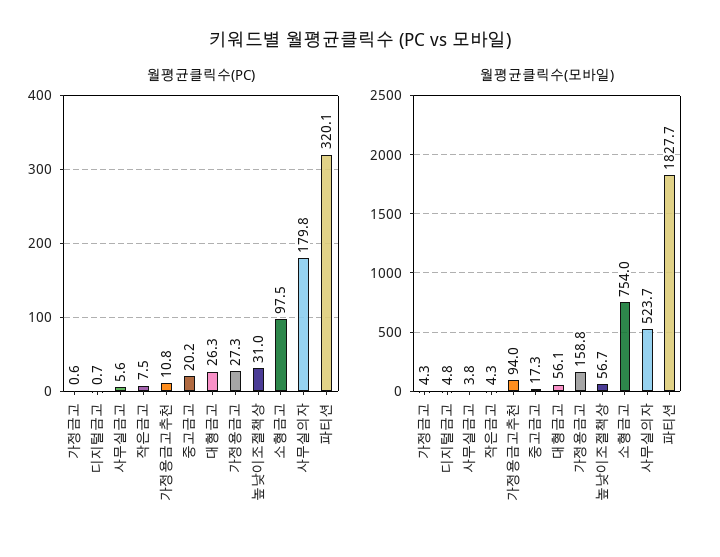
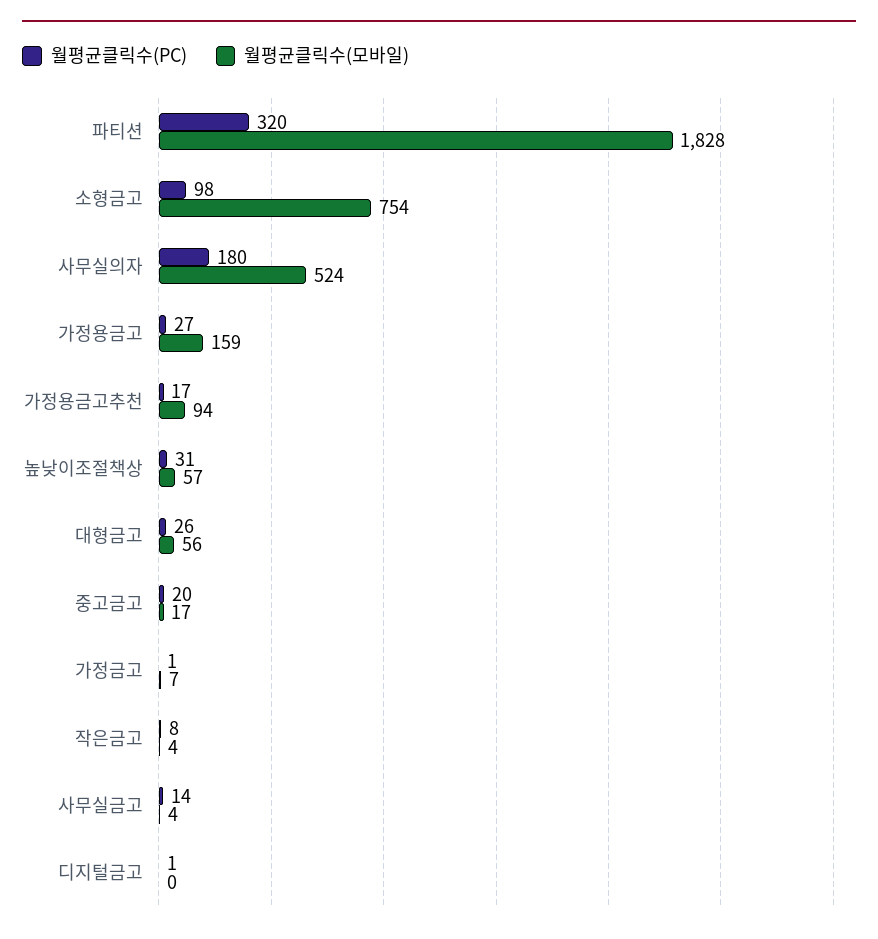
  {
    "월평균클릭수(PC)": {
      "가정금고": 0.6,
      "디지털금고": 0.7,
-     "사무실금고": 5.6,
+     "사무실금고": 14,
      "작은금고": 7.5,
-     "가정용금고추천": 10.8,
+     "가정용금고추천": 17,
      "중고금고": 20.2,
      "대형금고": 26.3,
      "가정용금고": 27.3,
      "높낮이조절책상": 31,
      "소형금고": 97.5,
      "사무실의자": 179.8,
      "파티션": 320.1
    },
    "월평균클릭수(모바일)": {
-     "가정금고": 4.3,
+     "가정금고": 7,
-     "디지털금고": 4.8,
+     "디지털금고": 0,
      "사무실금고": 3.8,
      "작은금고": 4.3,
      "가정용금고추천": 94,
      "중고금고": 17.3,
      "대형금고": 56.1,
      "가정용금고": 158.8,
      "높낮이조절책상": 56.7,
      "소형금고": 754,
      "사무실의자": 523.7,
      "파티션": 1827.7
    }
  }

